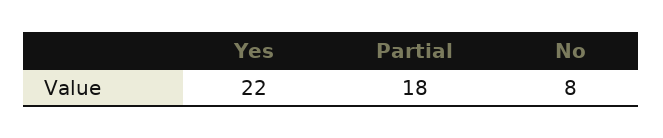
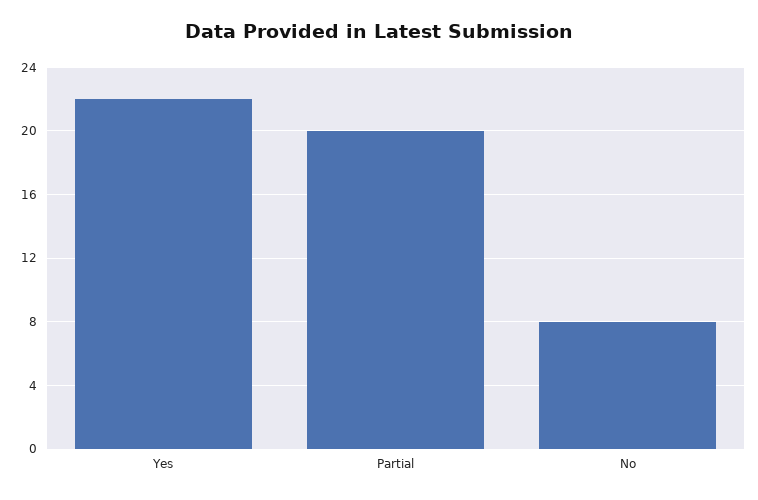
  {
    "Yes": 22,
-   "Partial": 18,
+   "Partial": 20,
    "No": 8
  }

